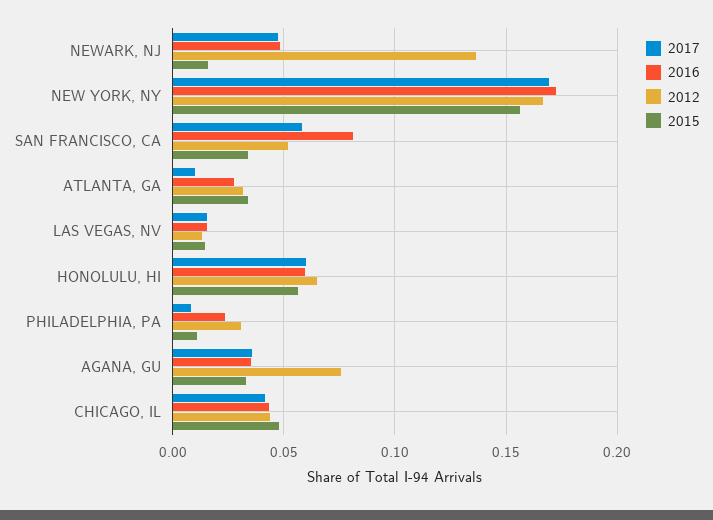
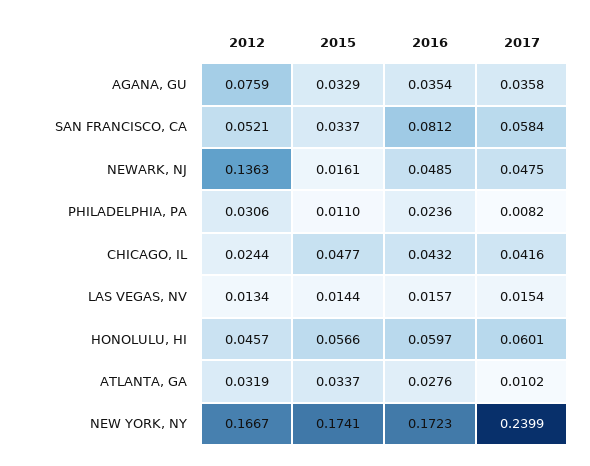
  {
    "2017": {
      "NEWARK, NJ": 0.0475,
-     "NEW YORK, NY": 0.17,
+     "NEW YORK, NY": 0.2399,
      "SAN FRANCISCO, CA": 0.0584,
      "ATLANTA, GA": 0.0102,
      "LAS VEGAS, NV": 0.0154,
      "HONOLULU, HI": 0.0601,
      "PHILADELPHIA, PA": 0.0082,
      "AGANA, GU": 0.0358,
      "CHICAGO, IL": 0.0416
    },
    "2016": {
      "NEWARK, NJ": 0.0485,
      "NEW YORK, NY": 0.1723,
      "SAN FRANCISCO, CA": 0.0812,
      "ATLANTA, GA": 0.0276,
      "LAS VEGAS, NV": 0.0157,
      "HONOLULU, HI": 0.0597,
      "PHILADELPHIA, PA": 0.0236,
      "AGANA, GU": 0.0354,
      "CHICAGO, IL": 0.0432
    },
    "2012": {
      "NEWARK, NJ": 0.1363,
      "NEW YORK, NY": 0.1667,
      "SAN FRANCISCO, CA": 0.0521,
      "ATLANTA, GA": 0.0319,
      "LAS VEGAS, NV": 0.0134,
-     "HONOLULU, HI": 0.065,
+     "HONOLULU, HI": 0.0457,
      "PHILADELPHIA, PA": 0.0306,
      "AGANA, GU": 0.0759,
-     "CHICAGO, IL": 0.045
+     "CHICAGO, IL": 0.0244
    },
    "2015": {
      "NEWARK, NJ": 0.0161,
-     "NEW YORK, NY": 0.155,
+     "NEW YORK, NY": 0.1741,
      "SAN FRANCISCO, CA": 0.0337,
      "ATLANTA, GA": 0.0337,
      "LAS VEGAS, NV": 0.0144,
      "HONOLULU, HI": 0.0566,
      "PHILADELPHIA, PA": 0.011,
      "AGANA, GU": 0.0329,
      "CHICAGO, IL": 0.0477
    }
  }

